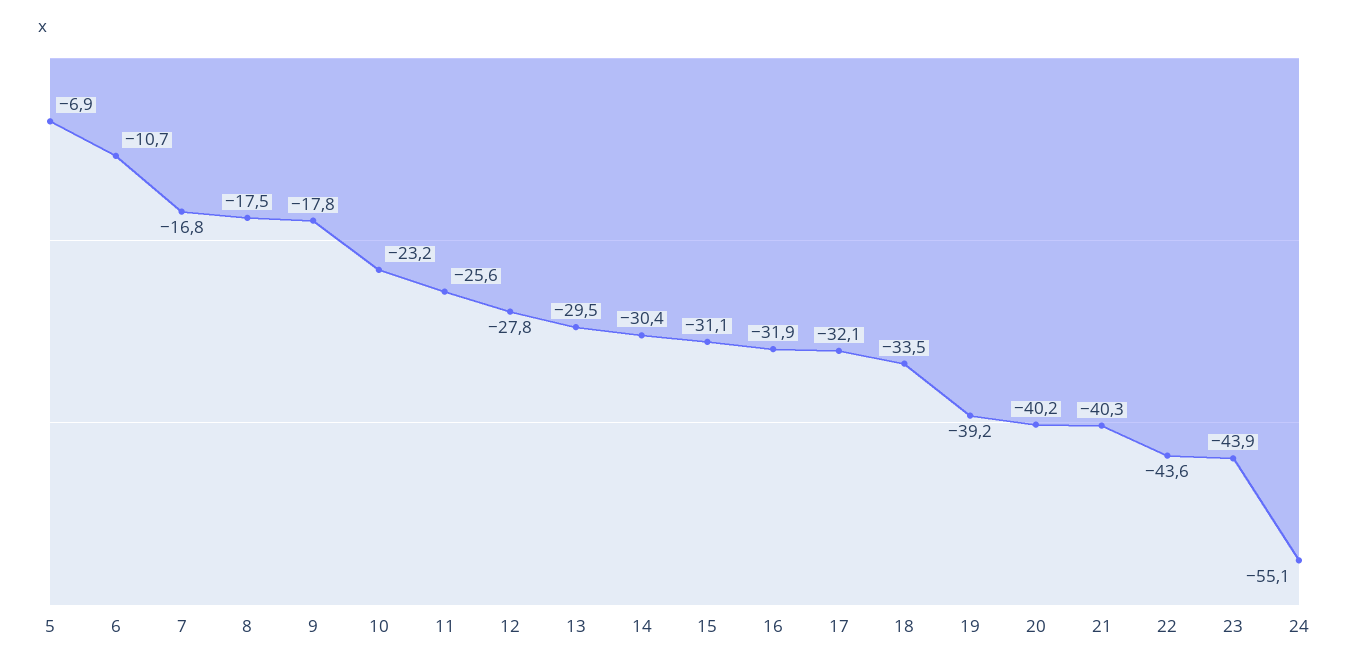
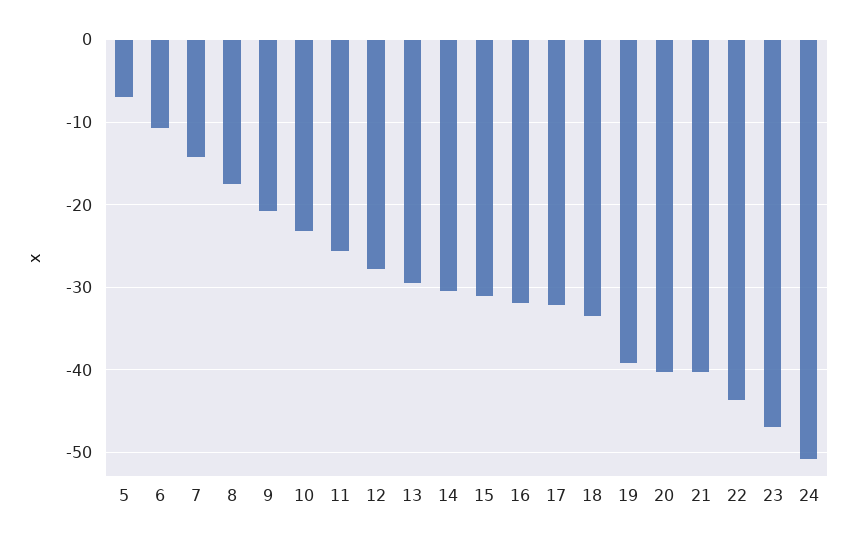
  {
    "5": -6.9,
    "6": -10.7,
-   "7": -16.8,
+   "7": -14,
    "8": -17.5,
-   "9": -17.8,
+   "9": -21,
    "10": -23.2,
    "11": -25.6,
    "12": -27.8,
    "13": -29.5,
    "14": -30.4,
    "15": -31.1,
    "16": -31.9,
    "17": -32.1,
    "18": -33.5,
    "19": -39.2,
    "20": -40.2,
    "21": -40.3,
    "22": -43.6,
-   "23": -43.9,
+   "23": -47,
-   "24": -55.1
+   "24": -51
  }

